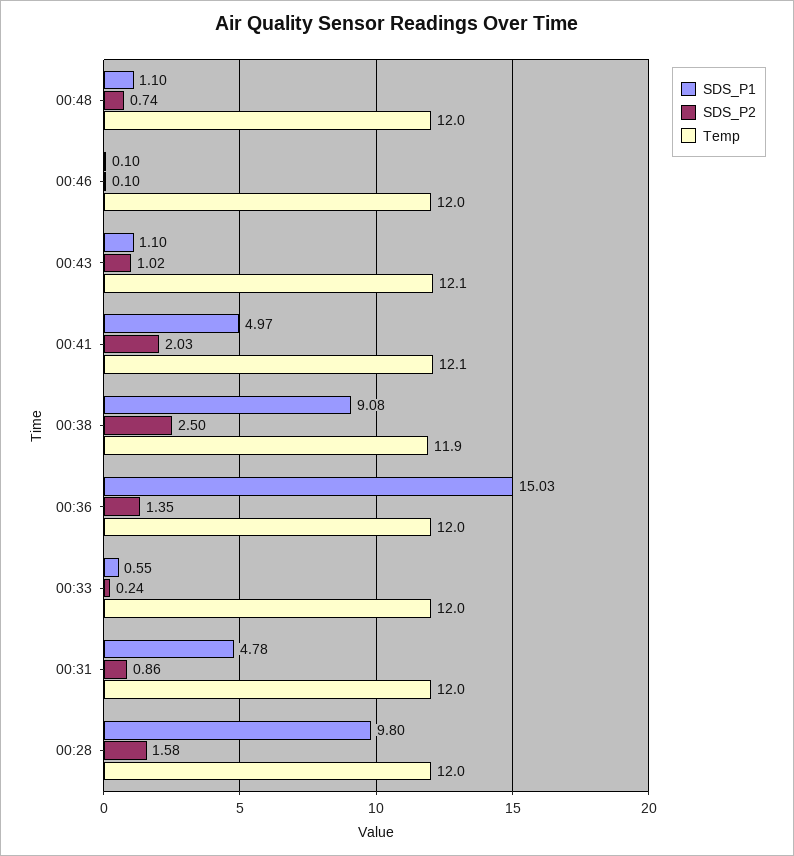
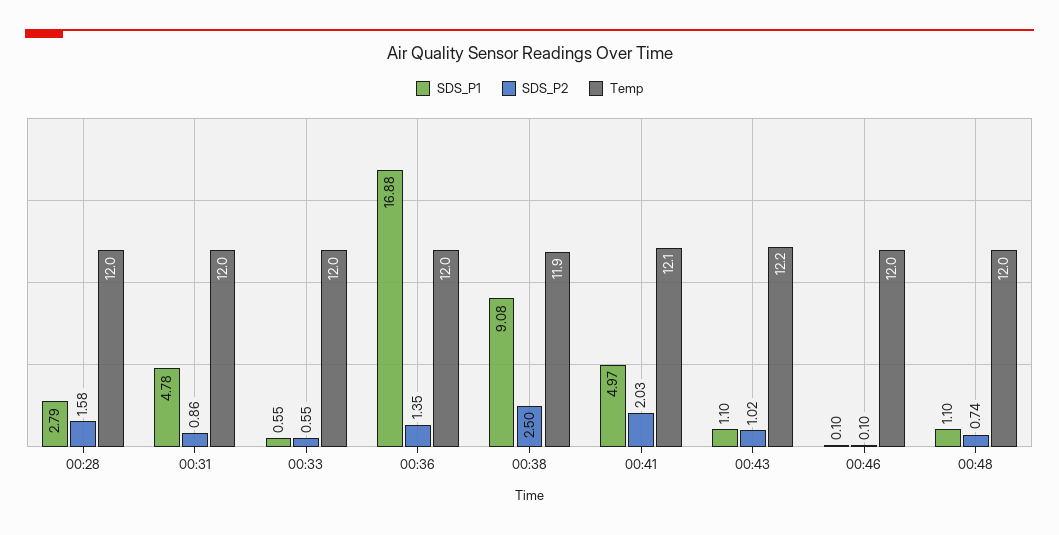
  {
    "SDS_P1": {
      "00:48": 1.1,
      "00:46": 0.1,
      "00:43": 1.1,
      "00:41": 4.97,
      "00:38": 9.08,
-     "00:36": 15.03,
+     "00:36": 16.88,
      "00:33": 0.55,
      "00:31": 4.78,
-     "00:28": 9.8
+     "00:28": 2.79
    },
    "SDS_P2": {
      "00:48": 0.74,
      "00:46": 0.1,
      "00:43": 1.02,
      "00:41": 2.03,
      "00:38": 2.5,
      "00:36": 1.35,
-     "00:33": 0.24,
+     "00:33": 0.55,
      "00:31": 0.86,
      "00:28": 1.58
    },
    "Temp": {
      "00:48": 12,
      "00:46": 12,
-     "00:43": 12.1,
+     "00:43": 12.2,
      "00:41": 12.1,
      "00:38": 11.9,
      "00:36": 12,
      "00:33": 12,
      "00:31": 12,
      "00:28": 12
    }
  }

